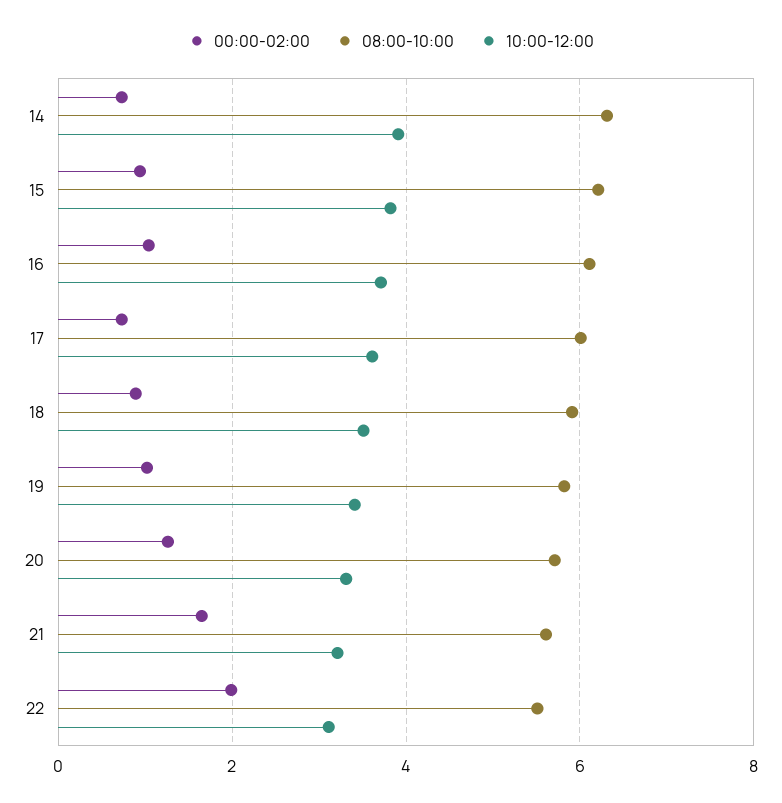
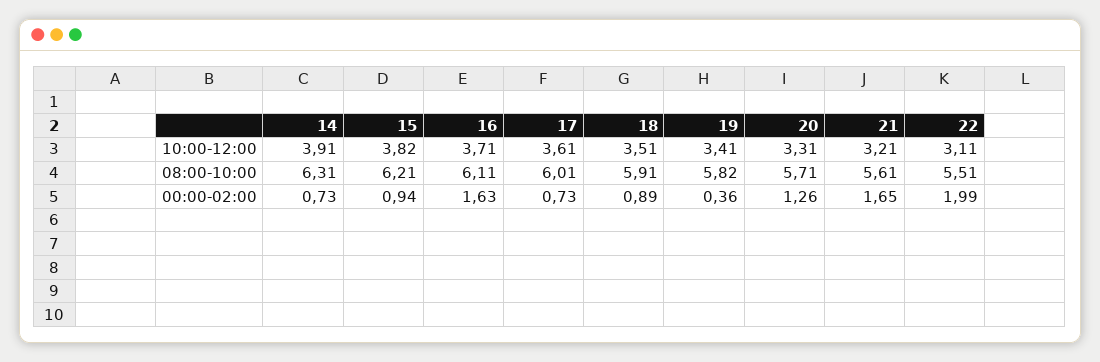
  {
    "00:00-02:00": {
      "14": 0.73,
      "15": 0.94,
-     "16": 1,
+     "16": 1.63,
      "17": 0.73,
      "18": 0.89,
-     "19": 1,
+     "19": 0.36,
      "20": 1.26,
      "21": 1.65,
      "22": 1.99
    },
    "08:00-10:00": {
      "14": 6.31,
      "15": 6.21,
      "16": 6.11,
      "17": 6.01,
      "18": 5.91,
      "19": 5.82,
      "20": 5.71,
      "21": 5.61,
      "22": 5.51
    },
    "10:00-12:00": {
      "14": 3.91,
      "15": 3.82,
      "16": 3.71,
      "17": 3.61,
      "18": 3.51,
      "19": 3.41,
      "20": 3.31,
      "21": 3.21,
      "22": 3.11
    }
  }

